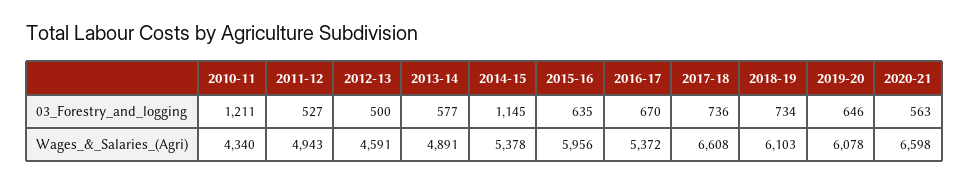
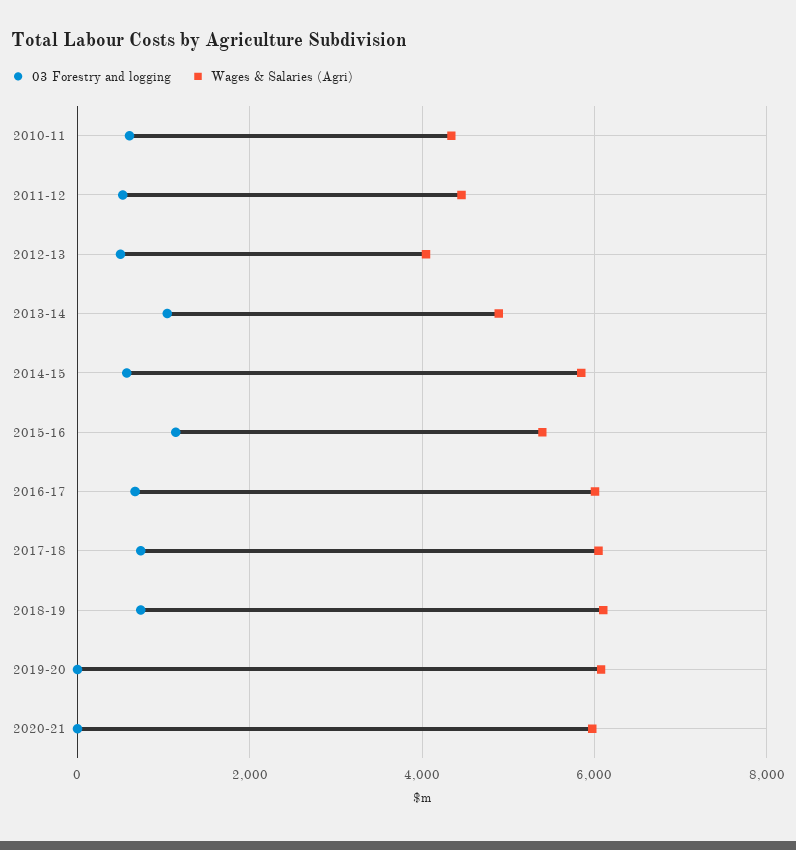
  {
    "03_Forestry_and_logging": {
-     "2010-11": 1211,
+     "2010-11": 600,
      "2011-12": 527,
      "2012-13": 500,
-     "2013-14": 577,
+     "2013-14": 1000,
-     "2014-15": 1145,
+     "2014-15": 600,
-     "2015-16": 635,
+     "2015-16": 1200,
      "2016-17": 670,
      "2017-18": 736,
      "2018-19": 734,
-     "2019-20": 646,
+     "2019-20": 0,
-     "2020-21": 563
+     "2020-21": 0
    },
    "Wages_&_Salaries_(Agri)": {
      "2010-11": 4340,
-     "2011-12": 4943,
+     "2011-12": 4400,
-     "2012-13": 4591,
+     "2012-13": 4000,
      "2013-14": 4891,
-     "2014-15": 5378,
+     "2014-15": 5800,
-     "2015-16": 5956,
+     "2015-16": 5400,
-     "2016-17": 5372,
+     "2016-17": 6000,
-     "2017-18": 6608,
+     "2017-18": 6000,
      "2018-19": 6103,
      "2019-20": 6078,
-     "2020-21": 6598
+     "2020-21": 6000
    }
  }

